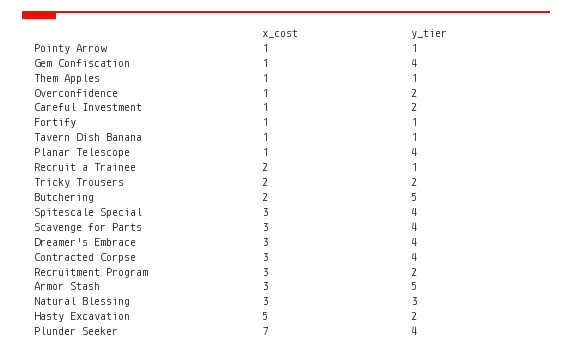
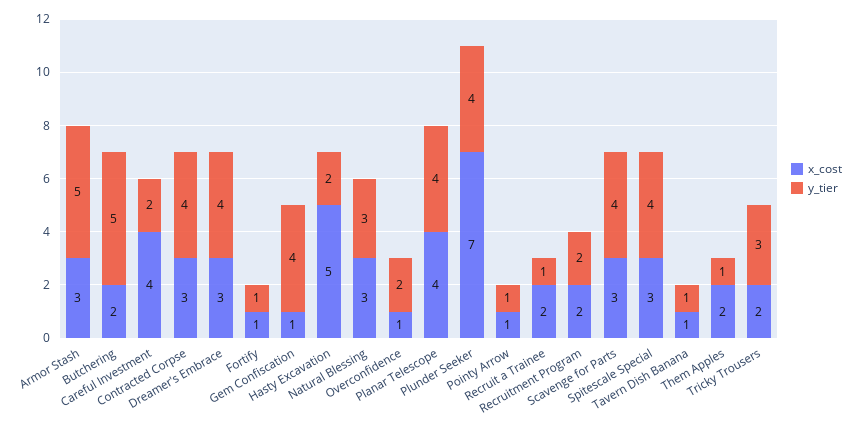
  {
    "x_cost": {
      "Pointy Arrow": 1,
      "Gem Confiscation": 1,
-     "Them Apples": 1,
+     "Them Apples": 2,
      "Overconfidence": 1,
-     "Careful Investment": 1,
+     "Careful Investment": 4,
      "Fortify": 1,
      "Tavern Dish Banana": 1,
-     "Planar Telescope": 1,
+     "Planar Telescope": 4,
      "Recruit a Trainee": 2,
      "Tricky Trousers": 2,
      "Butchering": 2,
      "Spitescale Special": 3,
      "Scavenge for Parts": 3,
      "Dreamer's Embrace": 3,
      "Contracted Corpse": 3,
-     "Recruitment Program": 3,
+     "Recruitment Program": 2,
      "Armor Stash": 3,
      "Natural Blessing": 3,
      "Hasty Excavation": 5,
      "Plunder Seeker": 7
    },
    "y_tier": {
      "Pointy Arrow": 1,
      "Gem Confiscation": 4,
      "Them Apples": 1,
      "Overconfidence": 2,
      "Careful Investment": 2,
      "Fortify": 1,
      "Tavern Dish Banana": 1,
      "Planar Telescope": 4,
      "Recruit a Trainee": 1,
-     "Tricky Trousers": 2,
+     "Tricky Trousers": 3,
      "Butchering": 5,
      "Spitescale Special": 4,
      "Scavenge for Parts": 4,
      "Dreamer's Embrace": 4,
      "Contracted Corpse": 4,
      "Recruitment Program": 2,
      "Armor Stash": 5,
      "Natural Blessing": 3,
      "Hasty Excavation": 2,
      "Plunder Seeker": 4
    }
  }

